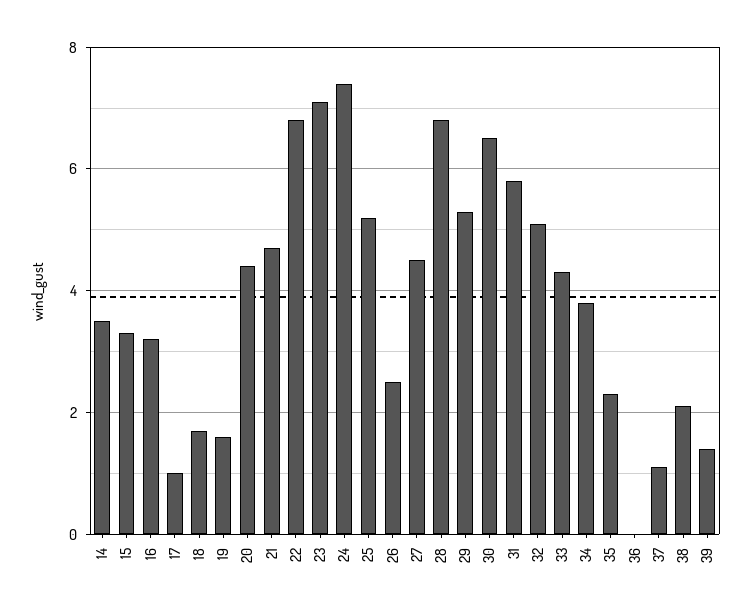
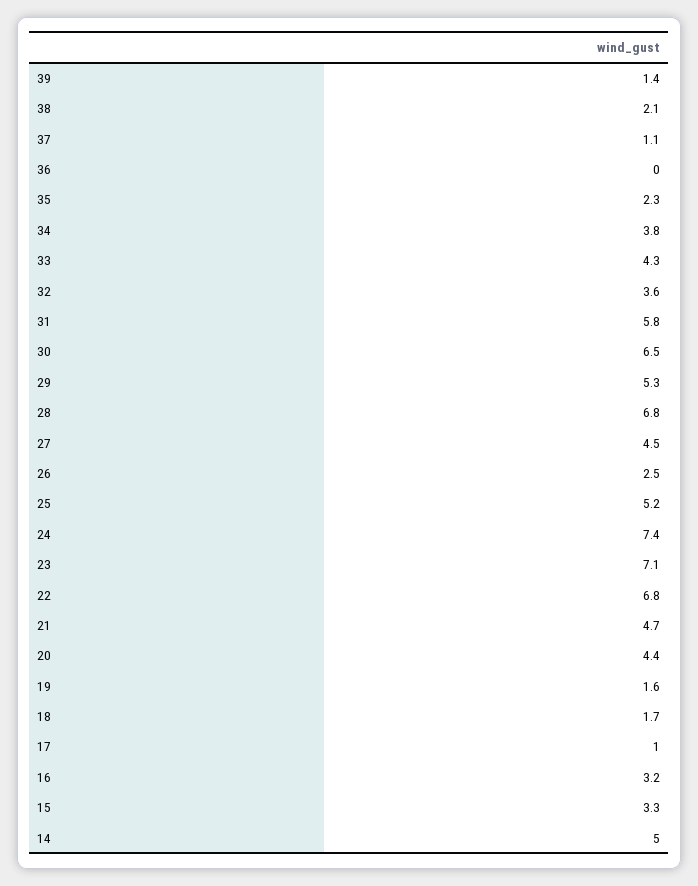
  {
-   "14": 3.5,
+   "14": 5,
    "15": 3.3,
    "16": 3.2,
    "17": 1,
    "18": 1.7,
    "19": 1.6,
    "20": 4.4,
    "21": 4.7,
    "22": 6.8,
    "23": 7.1,
    "24": 7.4,
    "25": 5.2,
    "26": 2.5,
    "27": 4.5,
    "28": 6.8,
    "29": 5.3,
    "30": 6.5,
    "31": 5.8,
-   "32": 5,
+   "32": 3.6,
    "33": 4.3,
    "34": 3.8,
    "35": 2.3,
    "36": 0,
    "37": 1.1,
    "38": 2.1,
    "39": 1.4
  }

